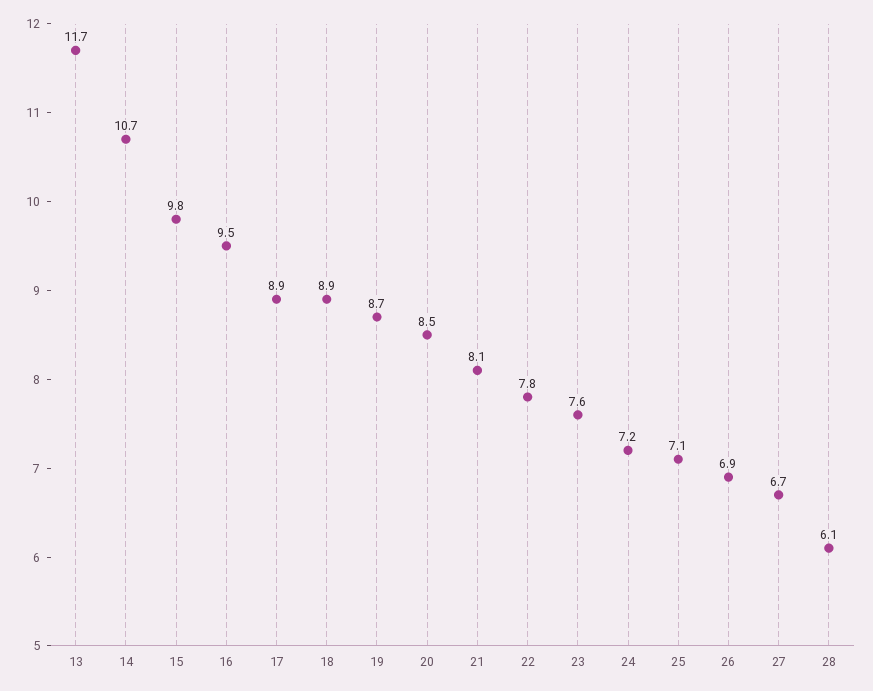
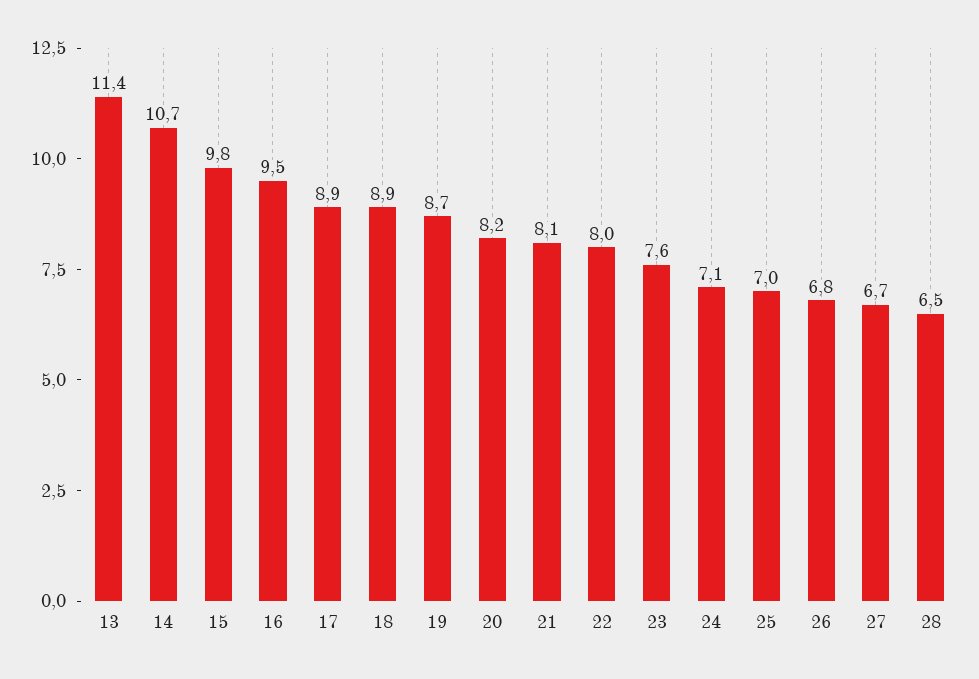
  {
-   "13": 11.7,
+   "13": 11.4,
    "14": 10.7,
    "15": 9.8,
    "16": 9.5,
    "17": 8.9,
    "18": 8.9,
    "19": 8.7,
-   "20": 8.5,
+   "20": 8.2,
    "21": 8.1,
-   "22": 7.8,
+   "22": 8,
    "23": 7.6,
-   "24": 7.2,
+   "24": 7.1,
-   "25": 7.1,
+   "25": 7,
-   "26": 6.9,
+   "26": 6.8,
    "27": 6.7,
-   "28": 6.1
+   "28": 6.5
  }

